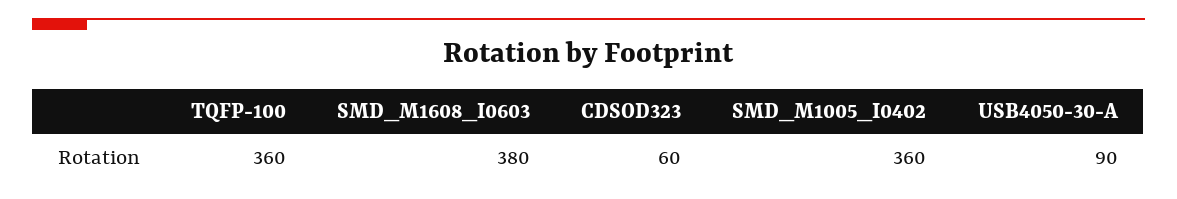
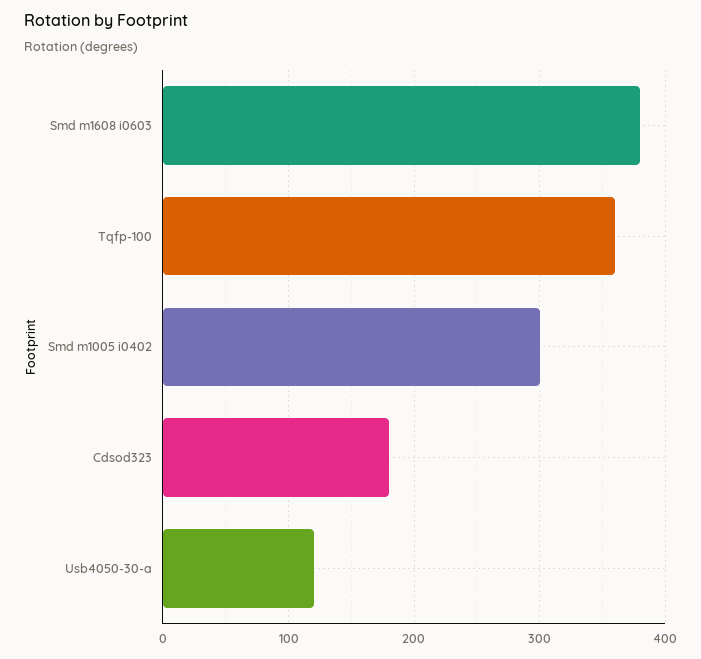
  {
    "TQFP-100": 360,
    "SMD_M1608_I0603": 380,
-   "CDSOD323": 60,
+   "CDSOD323": 180,
-   "SMD_M1005_I0402": 360,
+   "SMD_M1005_I0402": 300,
-   "USB4050-30-A": 90
+   "USB4050-30-A": 120
  }

